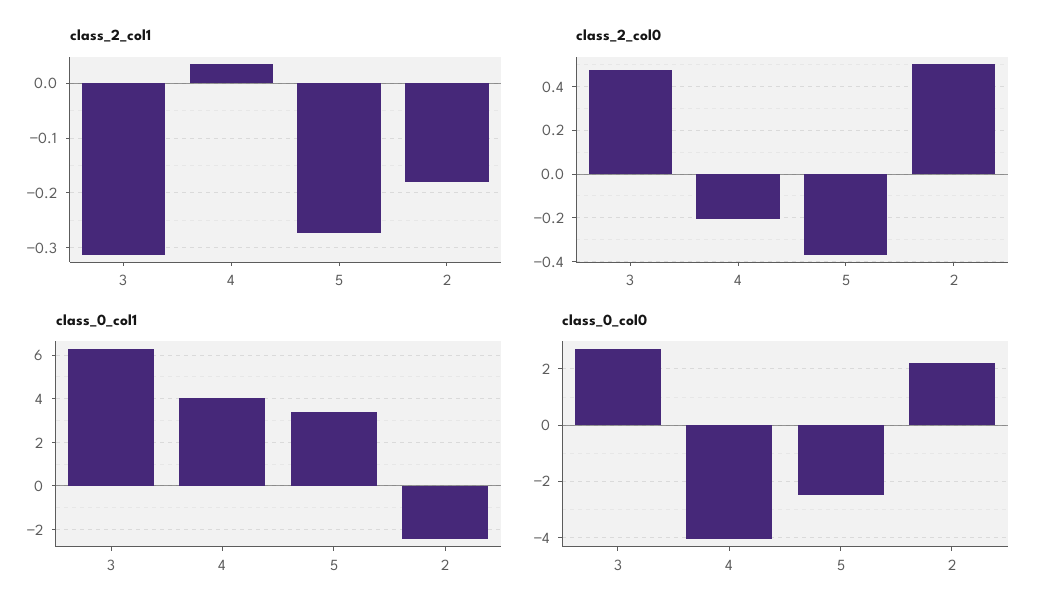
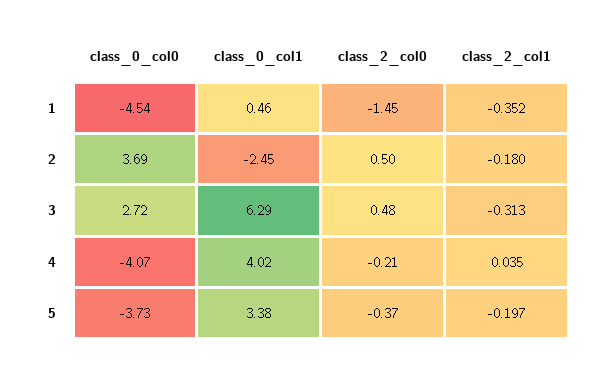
  {
    "class_2_col1": {
      "3": -0.313,
      "4": 0.035,
-     "5": -0.28,
+     "5": -0.197,
-     "2": -0.18
+     "2": -0.18,
+     "1": -0.352
    },
    "class_2_col0": {
      "3": 0.48,
      "4": -0.21,
      "5": -0.37,
-     "2": 0.5
+     "2": 0.5,
+     "1": -1.45
    },
    "class_0_col1": {
      "3": 6.29,
      "4": 4.02,
      "5": 3.38,
-     "2": -2.45
+     "2": -2.45,
+     "1": 0.46
    },
    "class_0_col0": {
      "3": 2.72,
      "4": -4.07,
-     "5": -2.5,
+     "5": -3.73,
-     "2": 2.25
+     "2": 3.69,
+     "1": -4.54
    }
  }

